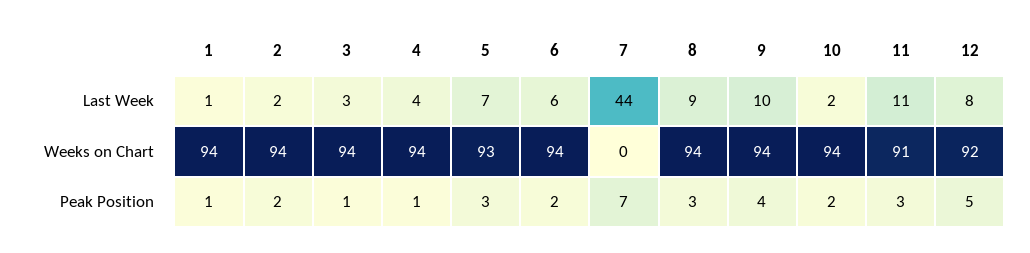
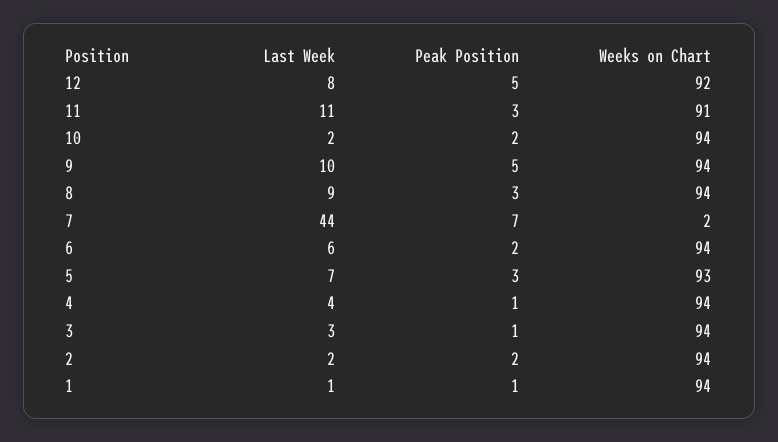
  {
    "1": {
      "Last Week": 1,
      "Weeks on Chart": 94,
      "Peak Position": 1
    },
    "2": {
      "Last Week": 2,
      "Weeks on Chart": 94,
      "Peak Position": 2
    },
    "3": {
      "Last Week": 3,
      "Weeks on Chart": 94,
      "Peak Position": 1
    },
    "4": {
      "Last Week": 4,
      "Weeks on Chart": 94,
      "Peak Position": 1
    },
    "5": {
      "Last Week": 7,
      "Weeks on Chart": 93,
      "Peak Position": 3
    },
    "6": {
      "Last Week": 6,
      "Weeks on Chart": 94,
      "Peak Position": 2
    },
    "7": {
      "Last Week": 44,
-     "Weeks on Chart": 0,
+     "Weeks on Chart": 2,
      "Peak Position": 7
    },
    "8": {
      "Last Week": 9,
      "Weeks on Chart": 94,
      "Peak Position": 3
    },
    "9": {
      "Last Week": 10,
      "Weeks on Chart": 94,
-     "Peak Position": 4
+     "Peak Position": 5
    },
    "10": {
      "Last Week": 2,
      "Weeks on Chart": 94,
      "Peak Position": 2
    },
    "11": {
      "Last Week": 11,
      "Weeks on Chart": 91,
      "Peak Position": 3
    },
    "12": {
      "Last Week": 8,
      "Weeks on Chart": 92,
      "Peak Position": 5
    }
  }

